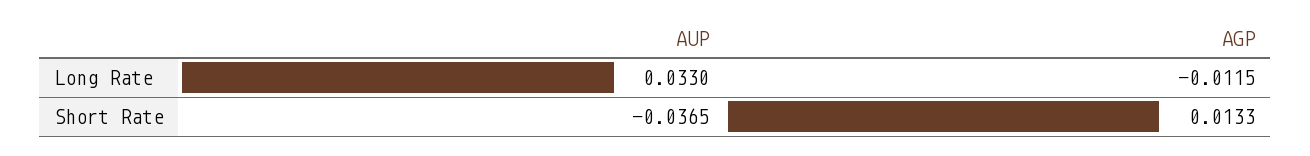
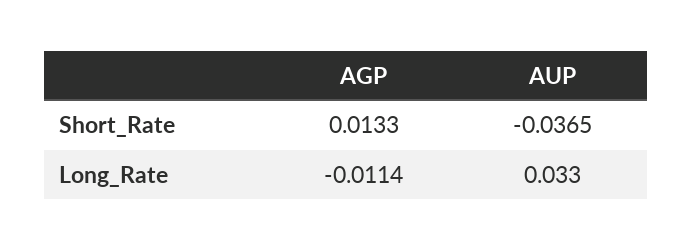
  {
    "AUP": {
      "Long Rate": 0.033,
      "Short Rate": -0.0365
    },
    "AGP": {
-     "Long Rate": -0.0115,
+     "Long Rate": -0.0114,
      "Short Rate": 0.0133
    }
  }

